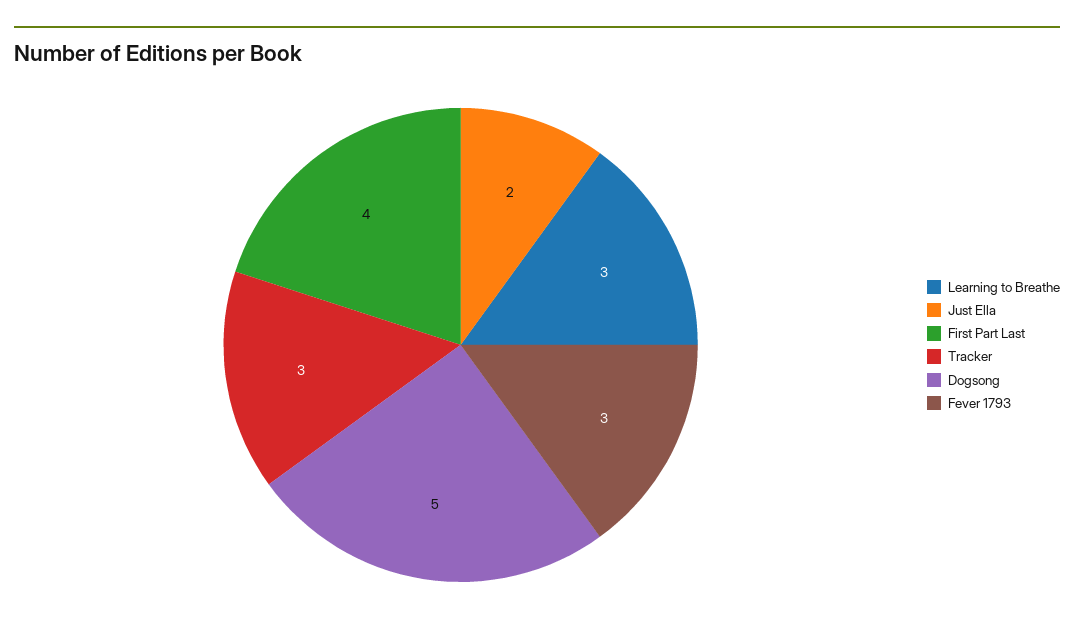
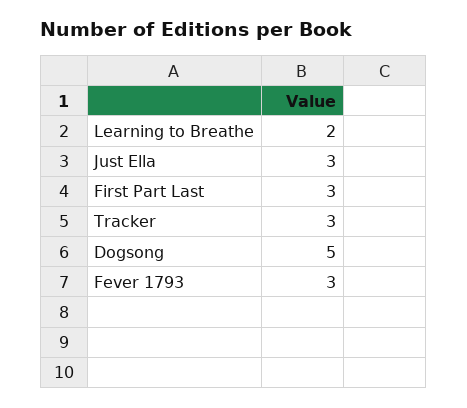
  {
-   "Learning to Breathe": 3,
+   "Learning to Breathe": 2,
-   "Just Ella": 2,
+   "Just Ella": 3,
-   "First Part Last": 4,
+   "First Part Last": 3,
    "Tracker": 3,
    "Dogsong": 5,
    "Fever 1793": 3
  }

